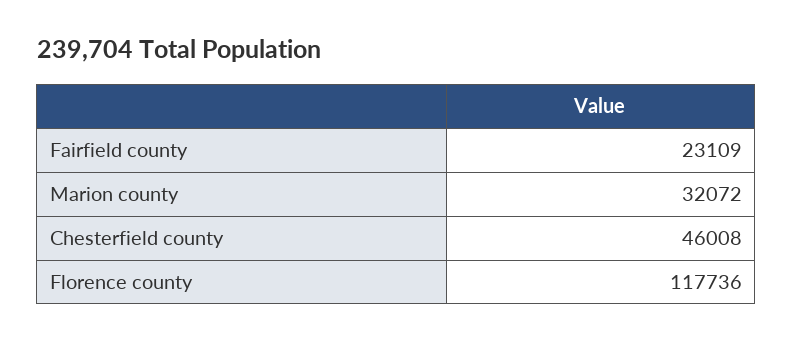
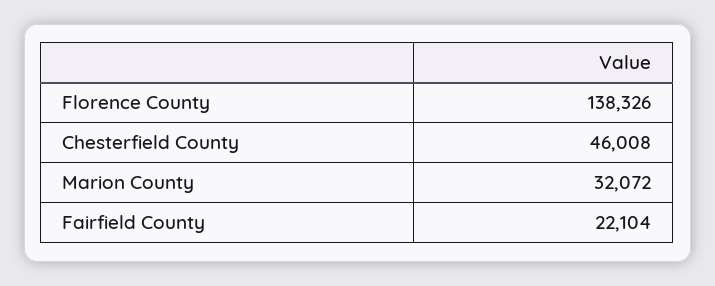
  {
-   "Fairfield county": 23109,
+   "Fairfield county": 22104,
    "Marion county": 32072,
    "Chesterfield county": 46008,
-   "Florence county": 117736
+   "Florence county": 138326
  }

